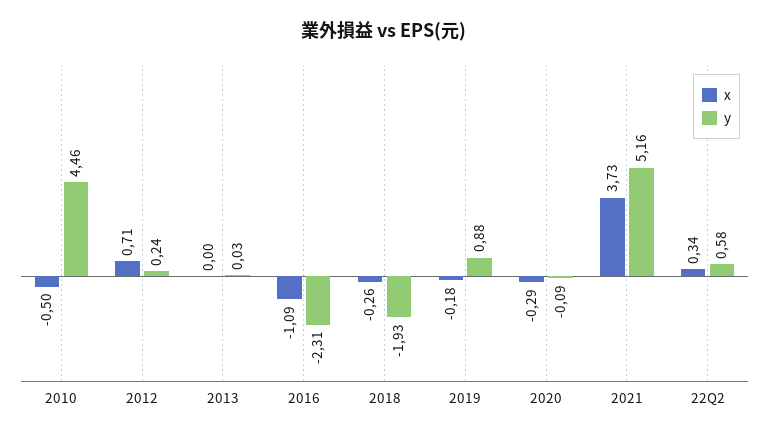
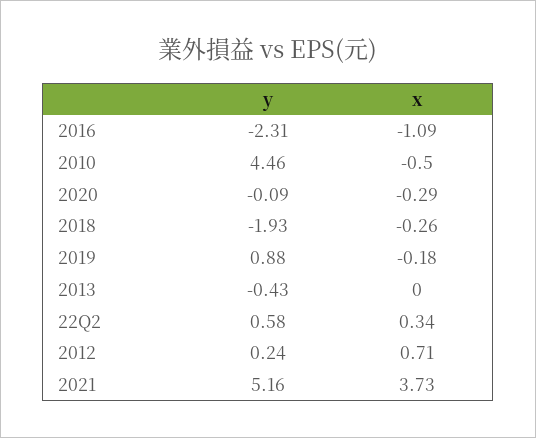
  {
    "x": {
      "2010": -0.5,
      "2012": 0.71,
      "2013": 0,
      "2016": -1.09,
      "2018": -0.26,
      "2019": -0.18,
      "2020": -0.29,
      "2021": 3.73,
      "22Q2": 0.34
    },
    "y": {
      "2010": 4.46,
      "2012": 0.24,
-     "2013": 0.03,
+     "2013": -0.43,
      "2016": -2.31,
      "2018": -1.93,
      "2019": 0.88,
      "2020": -0.09,
      "2021": 5.16,
      "22Q2": 0.58
    }
  }

